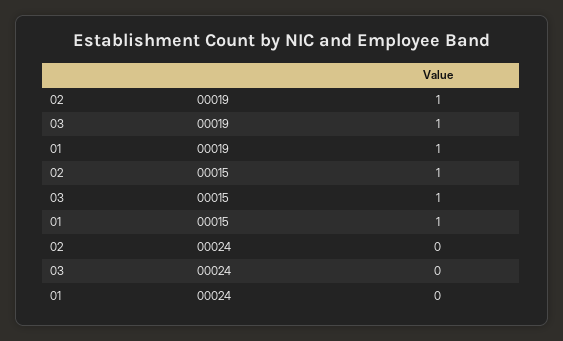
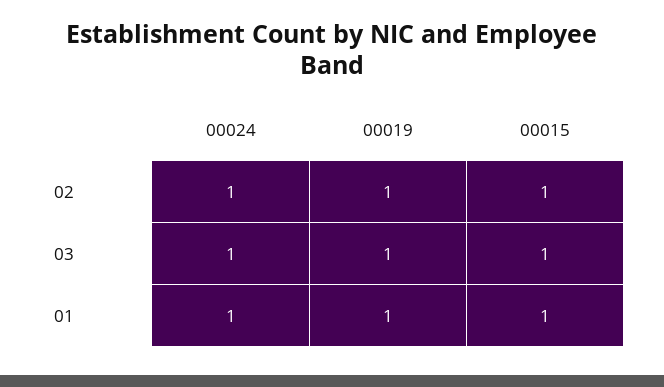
  {
    "02": {
      "00019": 1,
      "00015": 1,
-     "00024": 0
+     "00024": 1
    },
    "03": {
      "00019": 1,
      "00015": 1,
-     "00024": 0
+     "00024": 1
    },
    "01": {
      "00019": 1,
      "00015": 1,
-     "00024": 0
+     "00024": 1
    }
  }

